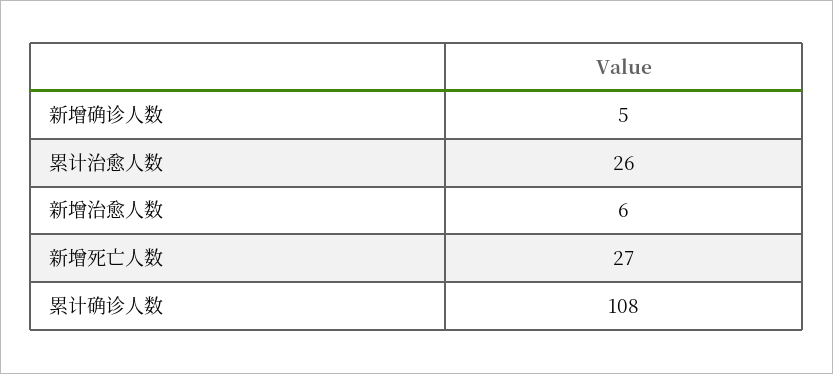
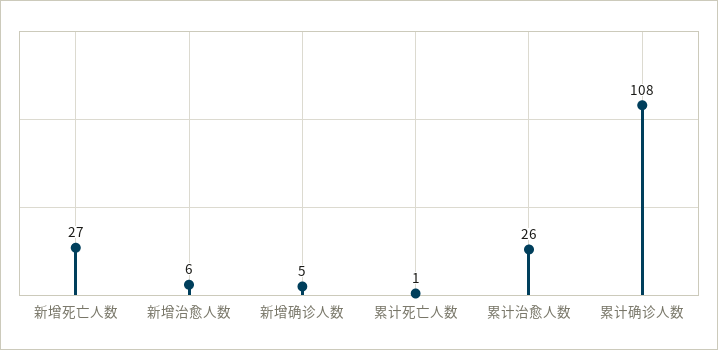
  {
    "新增确诊人数": 5,
    "累计治愈人数": 26,
    "新增治愈人数": 6,
    "新增死亡人数": 27,
-   "累计确诊人数": 108
+   "累计确诊人数": 108,
+   "累计死亡人数": 1
  }

